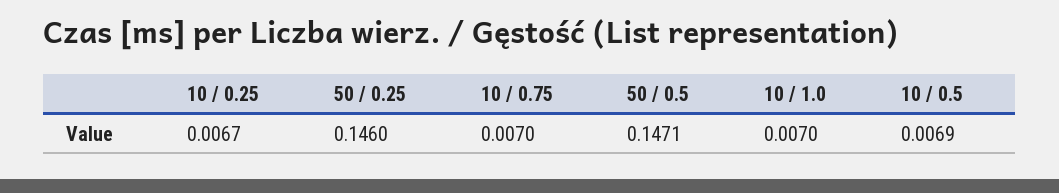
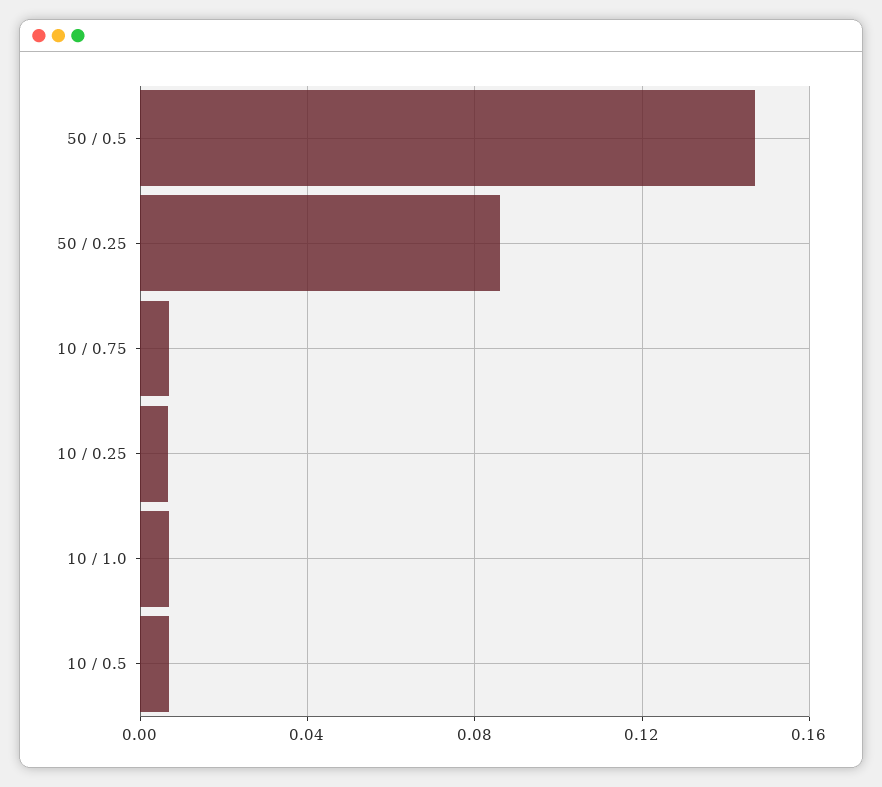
  {
    "10 / 0.25": 0.0067,
-   "50 / 0.25": 0.146,
+   "50 / 0.25": 0.085,
    "10 / 0.75": 0.007,
    "50 / 0.5": 0.1471,
    "10 / 1.0": 0.007,
    "10 / 0.5": 0.0069
  }

